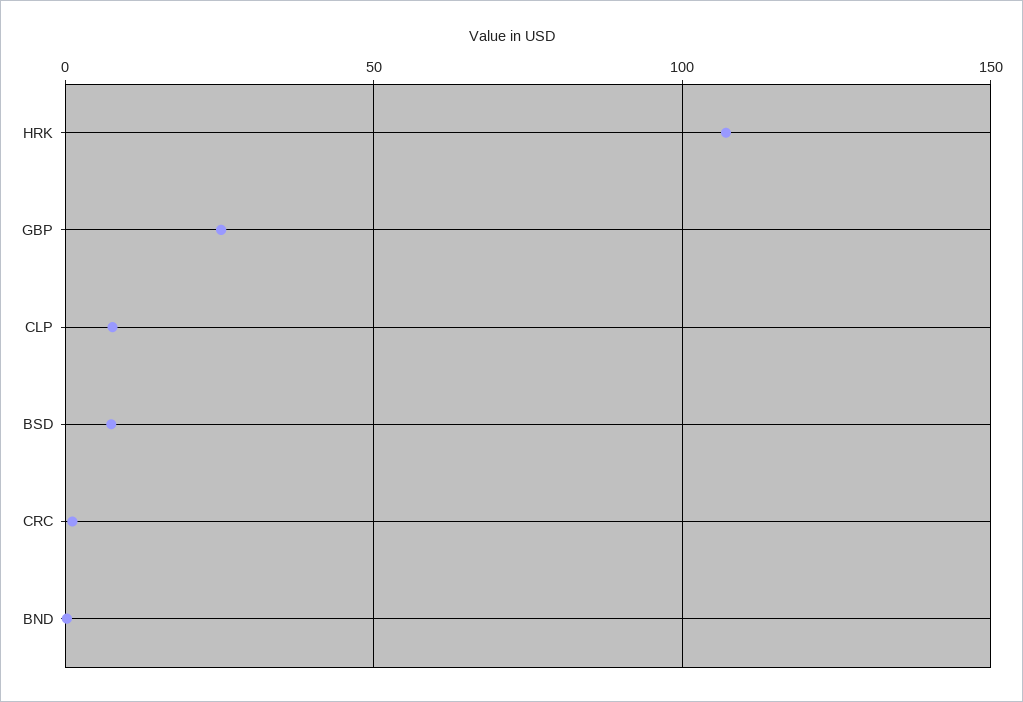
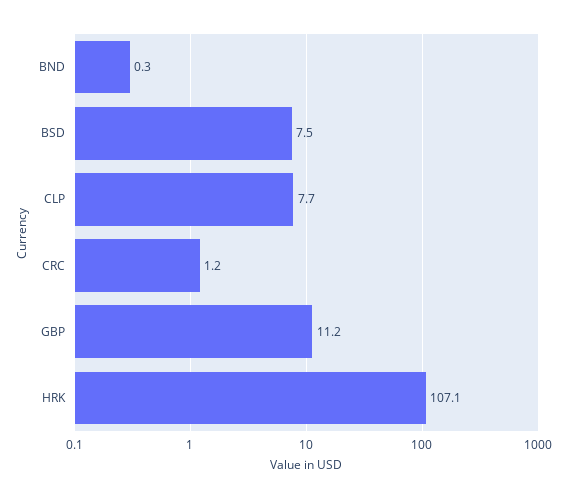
  {
    "HRK": 107.1,
-   "GBP": 25,
+   "GBP": 11.2,
    "CLP": 7.7,
    "BSD": 7.5,
    "CRC": 1.2,
    "BND": 0.3
  }

